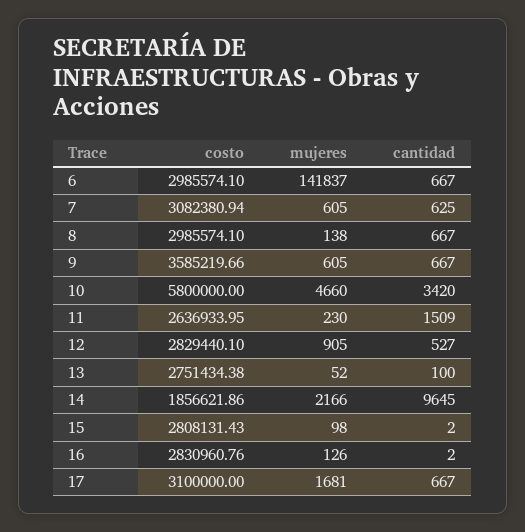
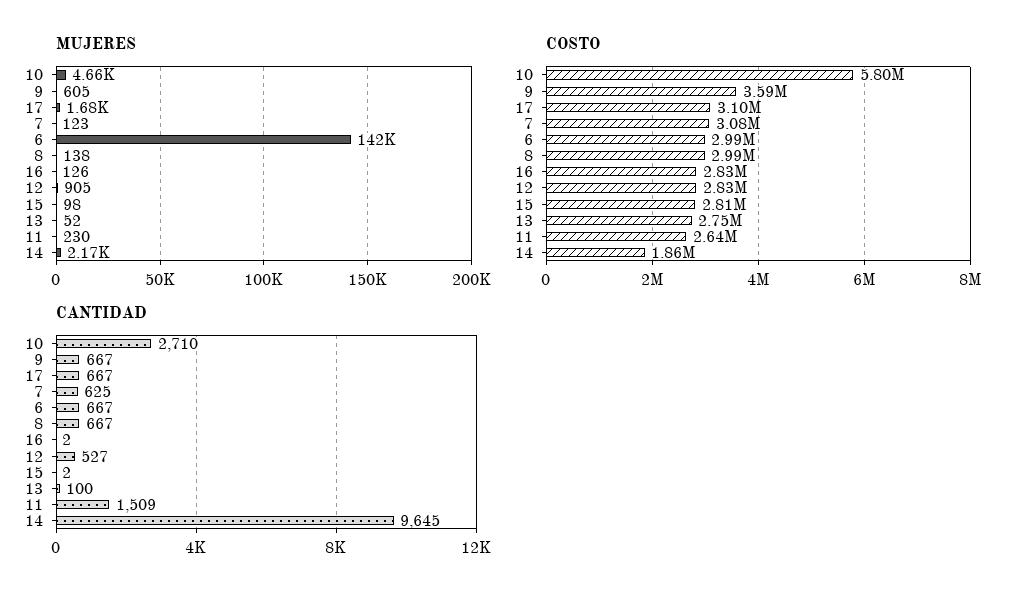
  {
    "costo": {
      "6": 2985574.1,
      "7": 3082380.94,
      "8": 2985574.1,
      "9": 3585219.66,
      "10": 5800000,
      "11": 2636933.95,
      "12": 2829440.1,
      "13": 2751434.38,
      "14": 1856621.86,
      "15": 2808131.43,
      "16": 2830960.76,
      "17": 3100000
    },
    "mujeres": {
      "6": 141837,
-     "7": 605,
+     "7": 123,
      "8": 138,
      "9": 605,
      "10": 4660,
      "11": 230,
      "12": 905,
      "13": 52,
      "14": 2166,
      "15": 98,
      "16": 126,
      "17": 1681
    },
    "cantidad": {
      "6": 667,
      "7": 625,
      "8": 667,
      "9": 667,
-     "10": 3420,
+     "10": 2710,
      "11": 1509,
      "12": 527,
      "13": 100,
      "14": 9645,
      "15": 2,
      "16": 2,
      "17": 667
    }
  }

